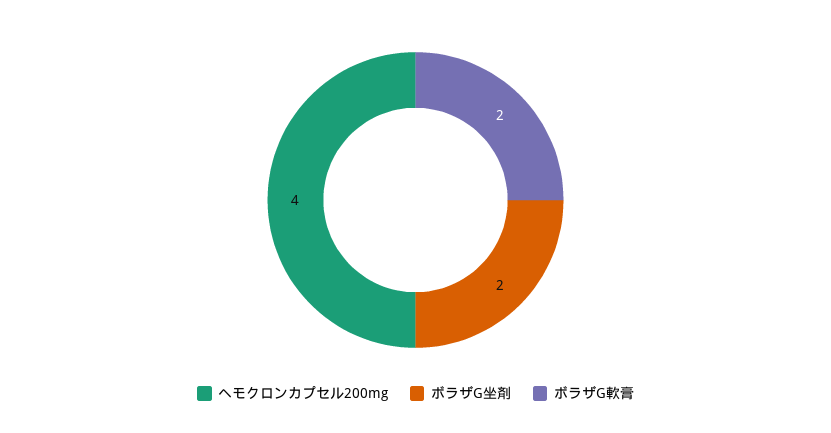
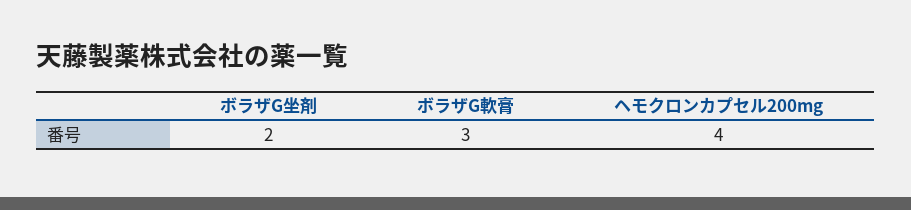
  {
    "ヘモクロンカプセル200mg": 4,
    "ボラザG坐剤": 2,
-   "ボラザG軟膏": 2
+   "ボラザG軟膏": 3
  }

